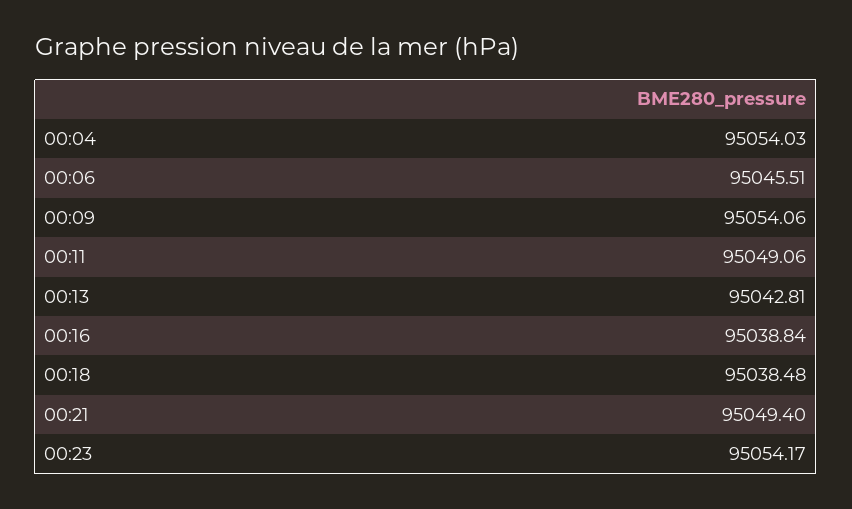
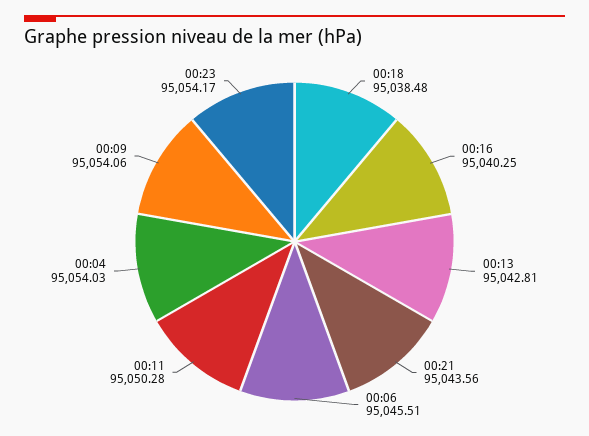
  {
    "00:04": 95054.03,
    "00:06": 95045.51,
    "00:09": 95054.06,
-   "00:11": 95049.06,
+   "00:11": 95050.28,
    "00:13": 95042.81,
-   "00:16": 95038.84,
+   "00:16": 95040.25,
    "00:18": 95038.48,
-   "00:21": 95049.4,
+   "00:21": 95043.56,
    "00:23": 95054.17
  }

